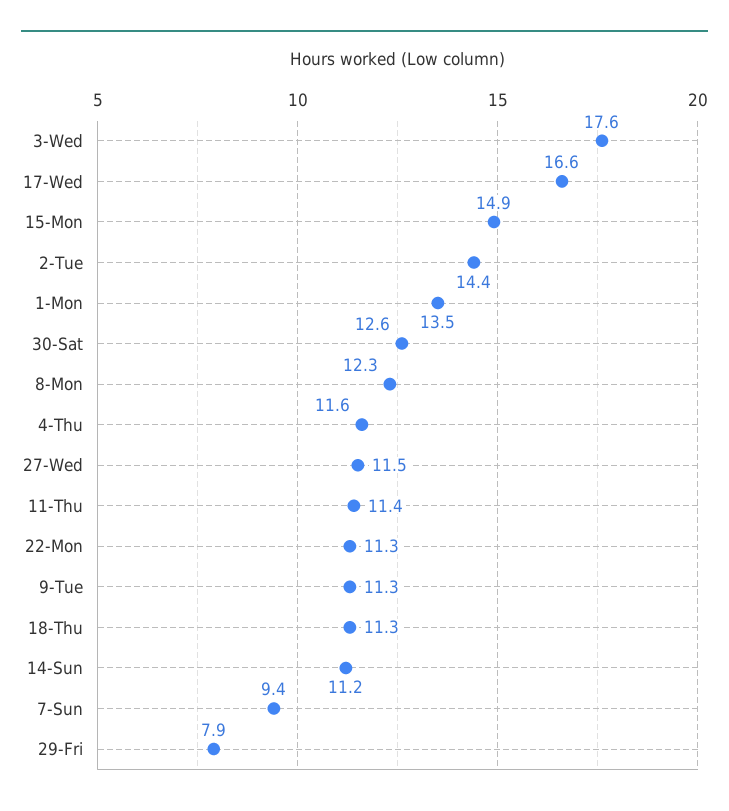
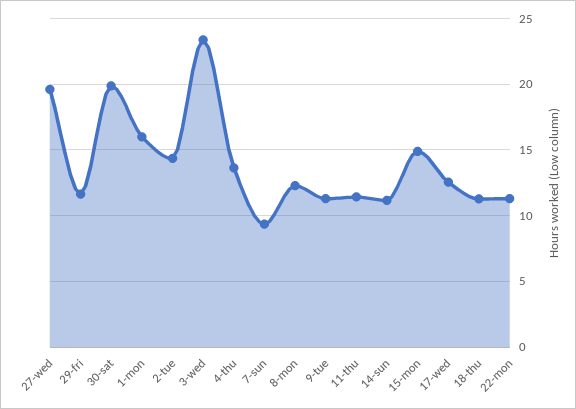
  {
-   "3-Wed": 17.6,
+   "3-Wed": 23.5,
-   "17-Wed": 16.6,
+   "17-Wed": 12.5,
    "15-Mon": 14.9,
    "2-Tue": 14.4,
-   "1-Mon": 13.5,
+   "1-Mon": 16,
-   "30-Sat": 12.6,
+   "30-Sat": 20,
    "8-Mon": 12.3,
-   "4-Thu": 11.6,
+   "4-Thu": 13.5,
-   "27-Wed": 11.5,
+   "27-Wed": 19.5,
    "11-Thu": 11.4,
    "22-Mon": 11.3,
    "9-Tue": 11.3,
    "18-Thu": 11.3,
    "14-Sun": 11.2,
    "7-Sun": 9.4,
-   "29-Fri": 7.9
+   "29-Fri": 11.5
  }

